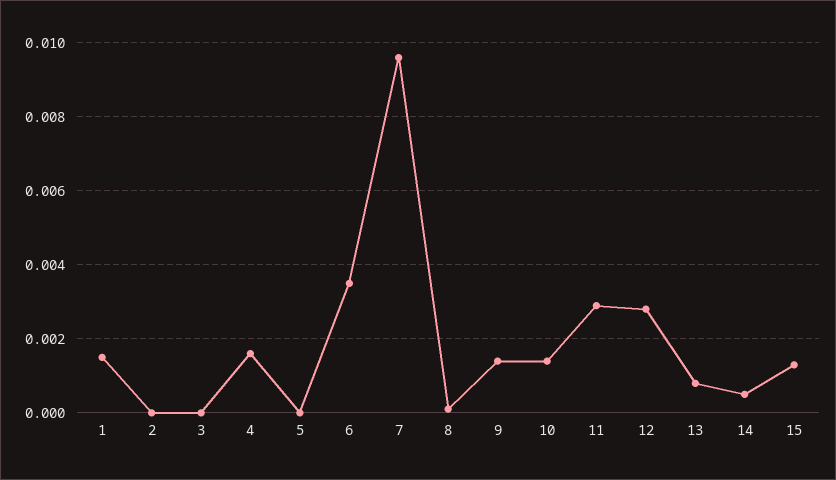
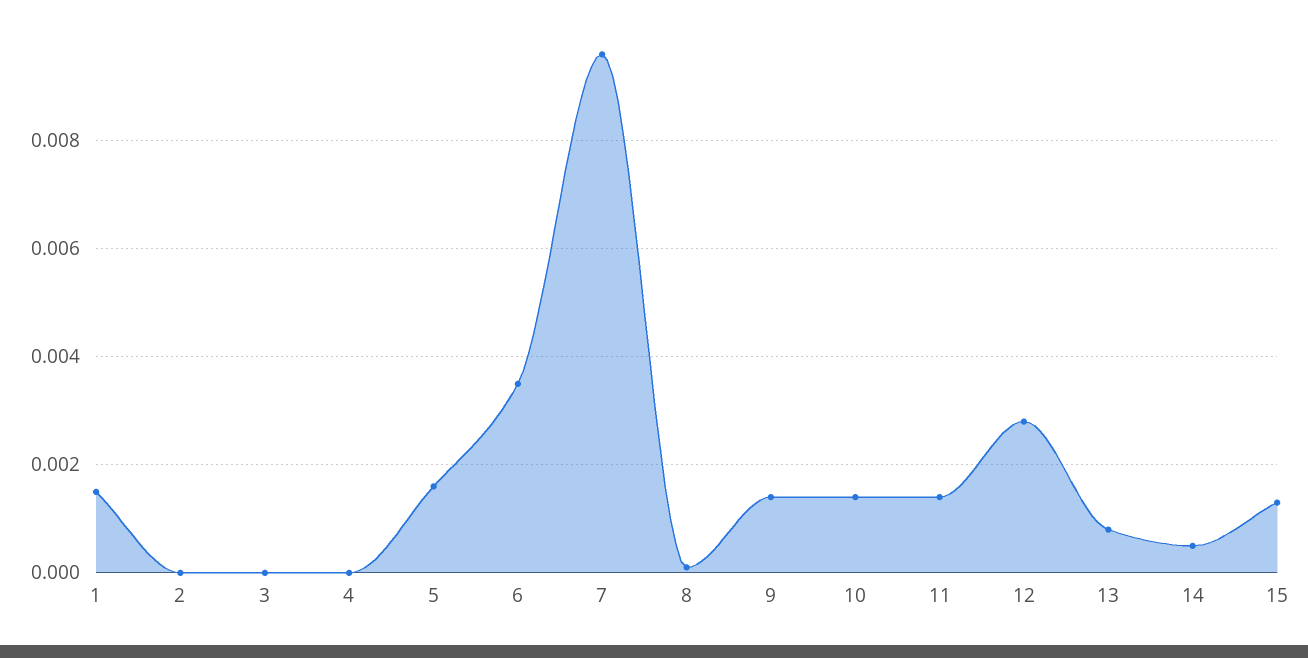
  {
    "1": 0.0015,
    "2": 0,
    "3": 0,
-   "4": 0.0015,
+   "4": 0,
-   "5": 0,
+   "5": 0.0015,
    "6": 0.0035,
    "7": 0.0095,
    "8": 0,
    "9": 0.0015,
    "10": 0.0015,
-   "11": 0.003,
+   "11": 0.0015,
    "12": 0.003,
    "13": 0.001,
    "14": 0.0005,
    "15": 0.0015
  }

